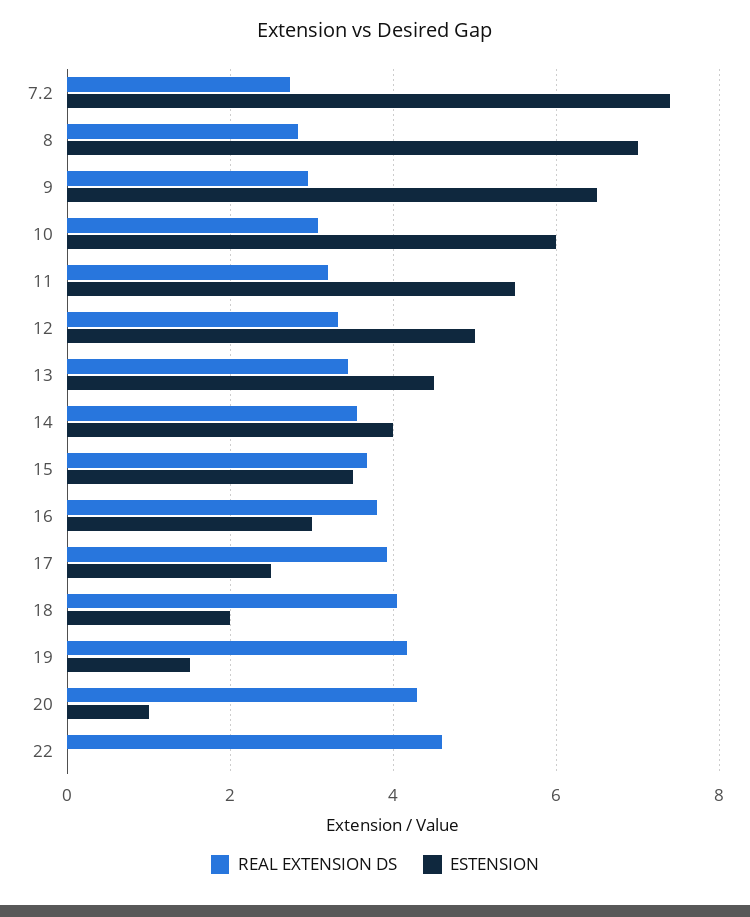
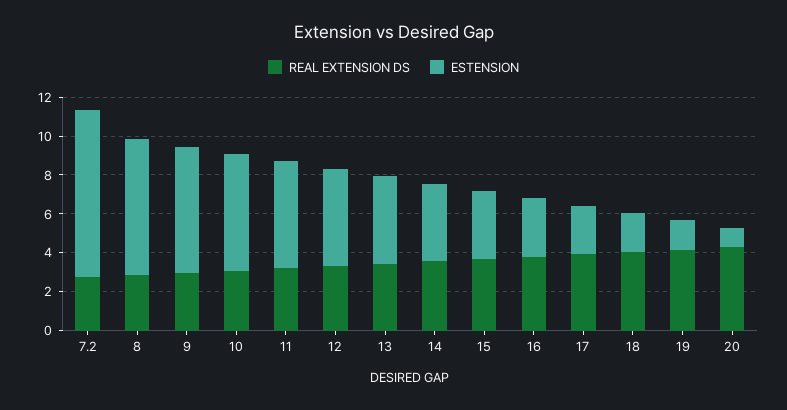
  {
    "REAL EXTENSION DS": {
      "7.2": 2.8,
      "8": 2.8,
      "9": 3,
      "10": 3,
      "11": 3.2,
      "12": 3.4,
      "13": 3.4,
      "14": 3.6,
      "15": 3.6,
      "16": 3.8,
      "17": 4,
      "18": 4,
      "19": 4.2,
-     "20": 4.2,
+     "20": 4.2
-     "22": 4.6
    },
    "ESTENSION": {
-     "7.2": 7.4,
+     "7.2": 8.5,
      "8": 7,
      "9": 6.6,
      "10": 6,
      "11": 5.6,
      "12": 5,
      "13": 4.6,
      "14": 4,
      "15": 3.6,
      "16": 3,
      "17": 2.6,
      "18": 2,
      "19": 1.6,
-     "20": 1,
+     "20": 1
-     "22": 0
    }
  }

